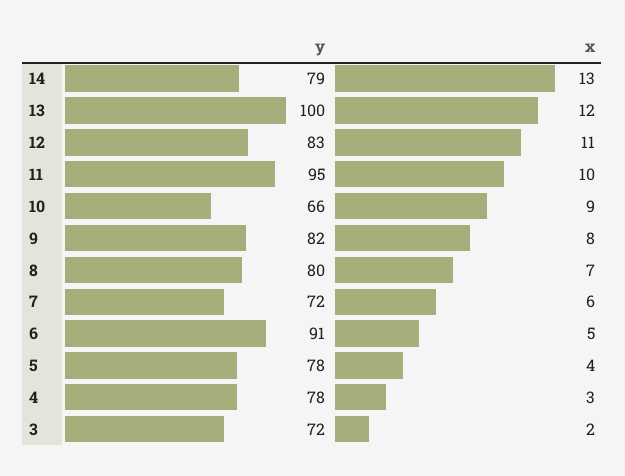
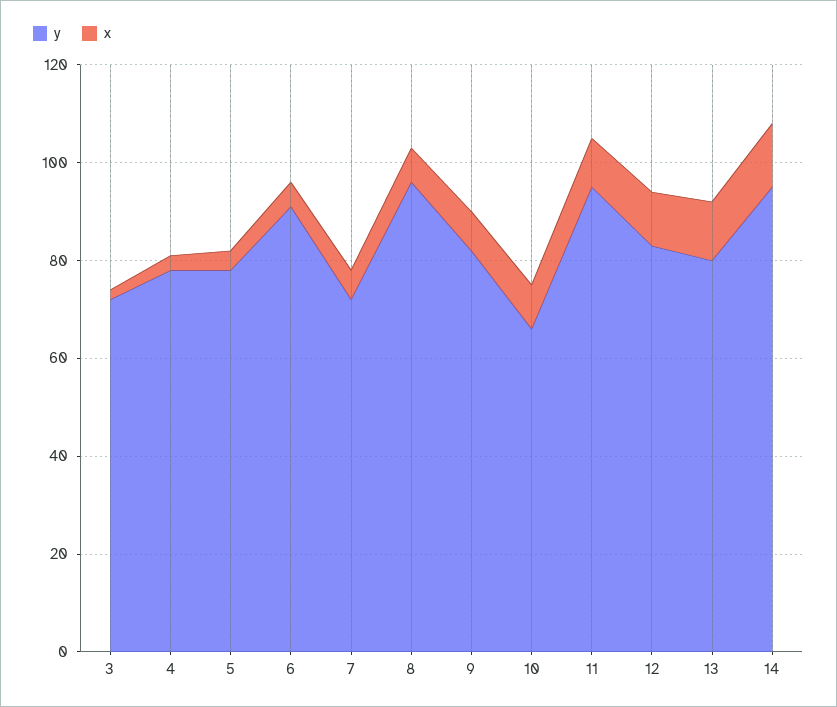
  {
    "y": {
-     "14": 79,
+     "14": 95,
-     "13": 100,
+     "13": 80,
      "12": 83,
      "11": 95,
      "10": 66,
      "9": 82,
-     "8": 80,
+     "8": 95,
      "7": 72,
      "6": 91,
      "5": 78,
      "4": 78,
      "3": 72
    },
    "x": {
      "14": 13,
      "13": 12,
      "12": 11,
      "11": 10,
      "10": 9,
      "9": 8,
      "8": 7,
      "7": 6,
      "6": 5,
      "5": 4,
      "4": 3,
      "3": 2
    }
  }

